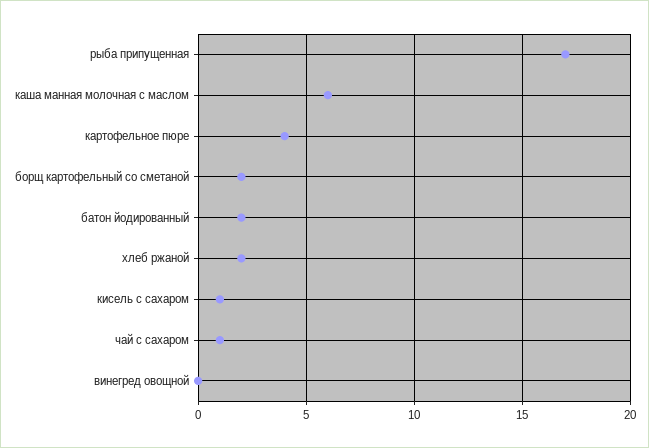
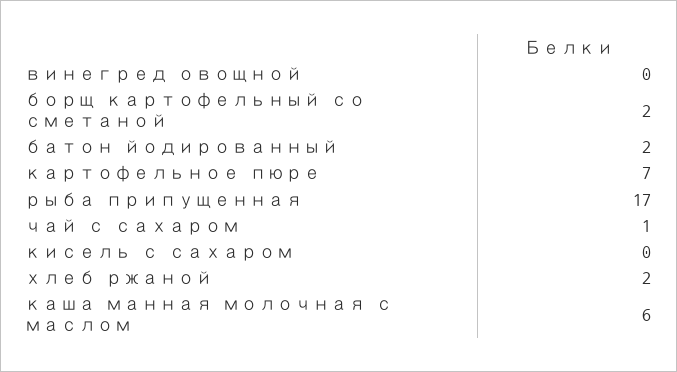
  {
    "рыба припущенная": 17,
    "каша манная молочная с маслом": 6,
-   "картофельное пюре": 4,
+   "картофельное пюре": 7,
    "борщ картофельный со сметаной": 2,
    "батон йодированный": 2,
    "хлеб ржаной": 2,
-   "кисель с сахаром": 1,
+   "кисель с сахаром": 0,
    "чай с сахаром": 1,
    "винегред овощной": 0
  }

